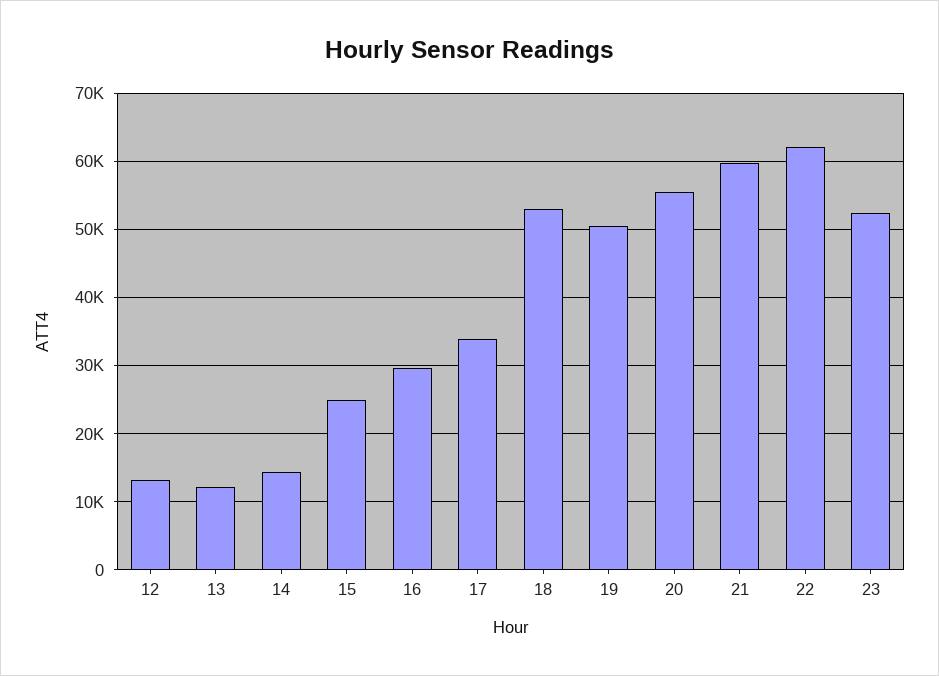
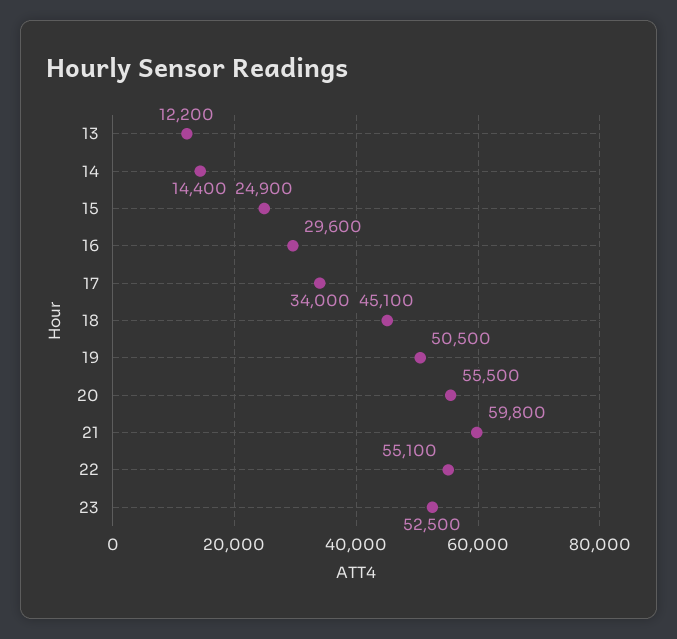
  {
-   "12": 13000,
    "13": 12200,
    "14": 14400,
    "15": 24900,
    "16": 29600,
    "17": 34000,
-   "18": 53000,
+   "18": 45100,
    "19": 50500,
    "20": 55500,
    "21": 59800,
-   "22": 62000,
+   "22": 55100,
    "23": 52500
  }

